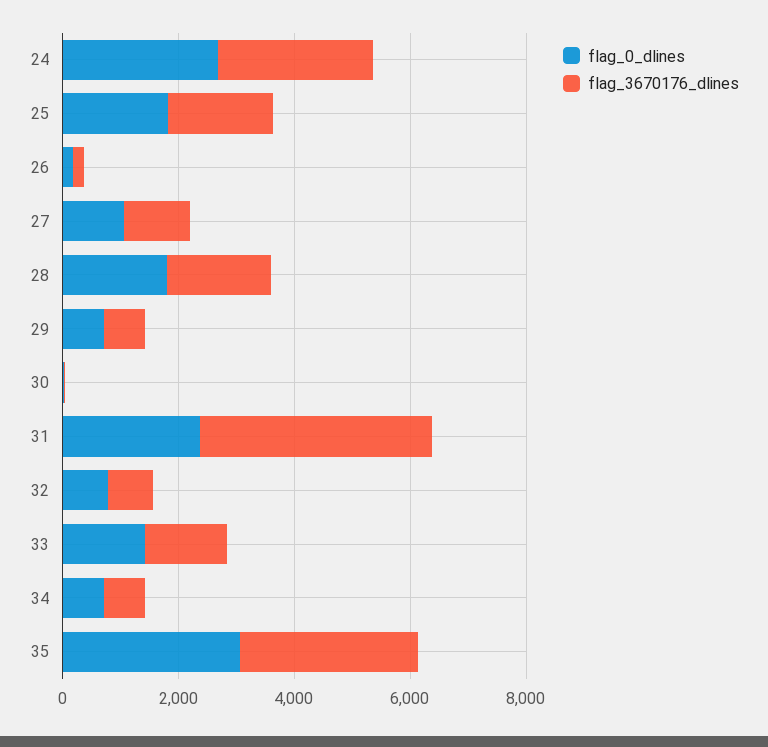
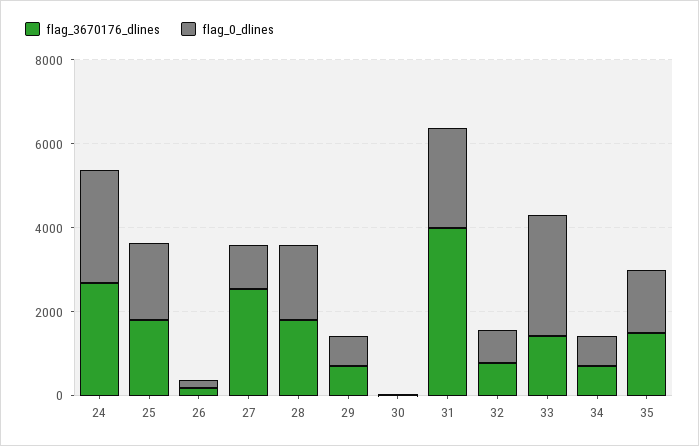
  {
    "flag_0_dlines": {
      "24": 2500,
      "25": 2000,
      "26": 0,
      "27": 1000,
      "28": 2000,
      "29": 500,
      "30": 0,
      "31": 2500,
      "32": 1000,
-     "33": 1500,
+     "33": 3000,
      "34": 500,
-     "35": 3000
+     "35": 1500
    },
    "flag_3670176_dlines": {
      "24": 2500,
      "25": 2000,
      "26": 0,
-     "27": 1000,
+     "27": 2500,
      "28": 2000,
      "29": 500,
      "30": 0,
      "31": 4000,
      "32": 1000,
      "33": 1500,
      "34": 500,
-     "35": 3000
+     "35": 1500
    }
  }

